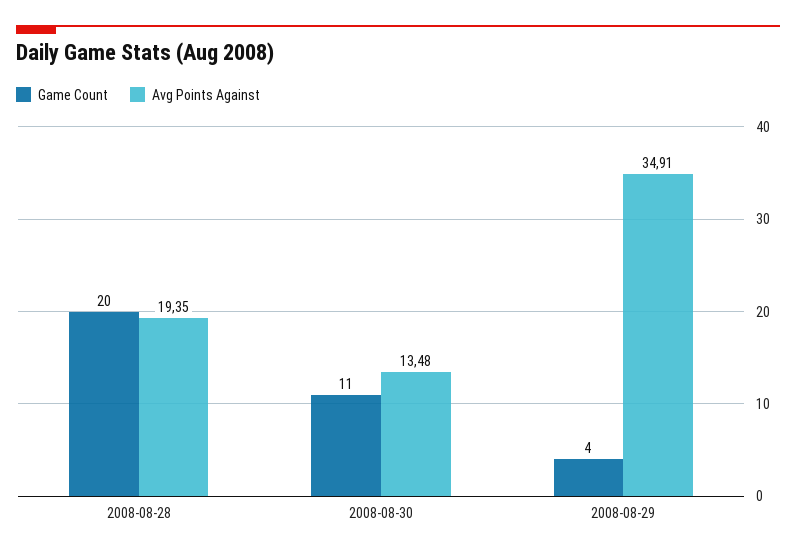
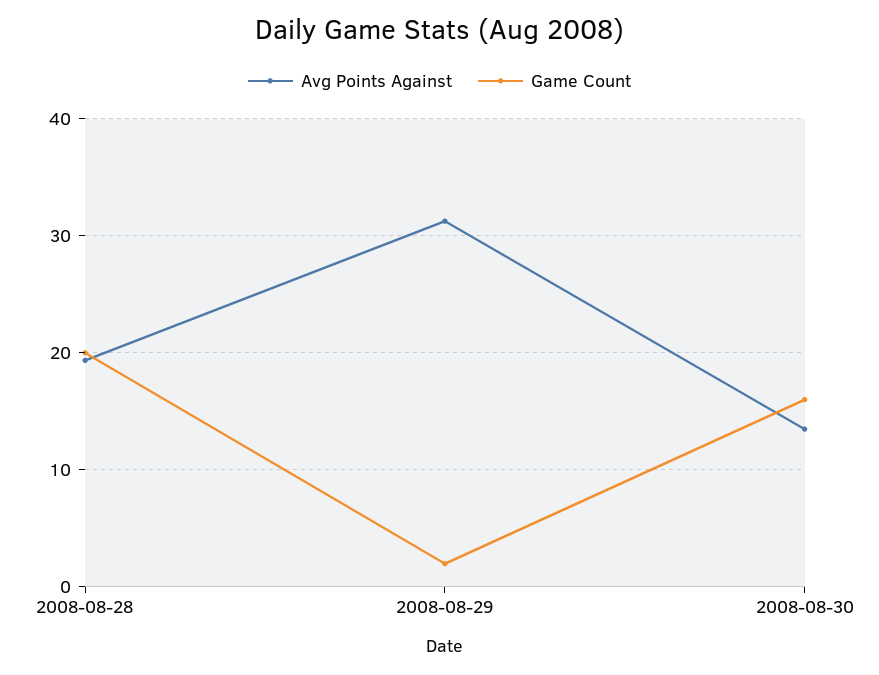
  {
    "Game Count": {
      "2008-08-28": 20,
-     "2008-08-30": 11,
+     "2008-08-30": 16,
-     "2008-08-29": 4
+     "2008-08-29": 2
    },
    "Avg Points Against": {
      "2008-08-28": 19.35,
      "2008-08-30": 13.48,
-     "2008-08-29": 34.91
+     "2008-08-29": 31
    }
  }

